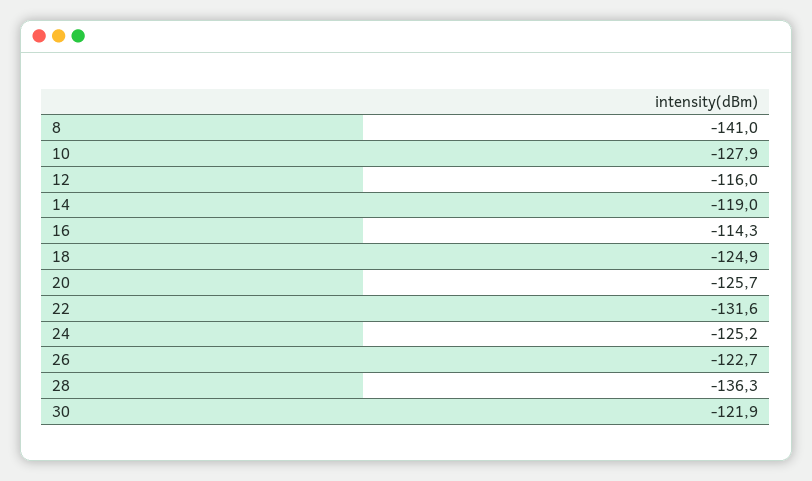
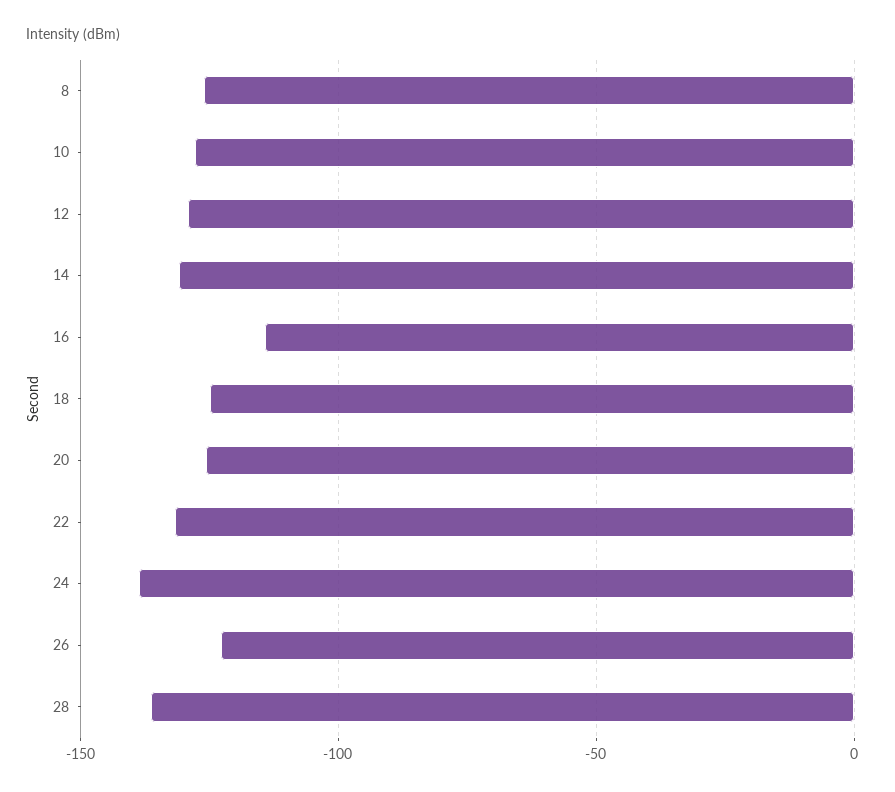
  {
-   "8": -141,
+   "8": -125,
    "10": -127.9,
-   "12": -116,
+   "12": -130,
-   "14": -119,
+   "14": -130,
    "16": -114.3,
    "18": -124.9,
    "20": -125.7,
    "22": -131.6,
-   "24": -125.2,
+   "24": -140,
    "26": -122.7,
-   "28": -136.3,
+   "28": -136.3
-   "30": -121.9
  }

